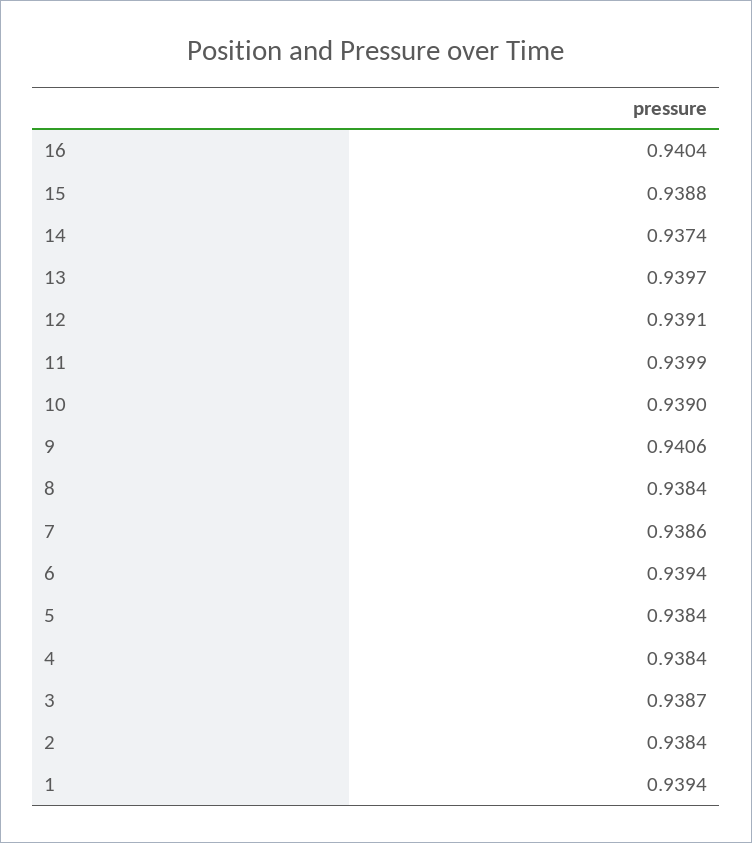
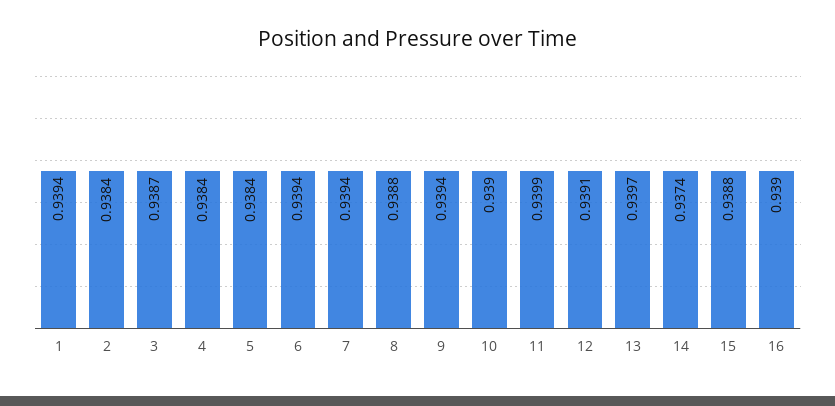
  {
-   "16": 0.9404,
+   "16": 0.939,
    "15": 0.9388,
    "14": 0.9374,
    "13": 0.9397,
    "12": 0.9391,
    "11": 0.9399,
    "10": 0.939,
-   "9": 0.9406,
+   "9": 0.9394,
-   "8": 0.9384,
+   "8": 0.9388,
-   "7": 0.9386,
+   "7": 0.9394,
    "6": 0.9394,
    "5": 0.9384,
    "4": 0.9384,
    "3": 0.9387,
    "2": 0.9384,
    "1": 0.9394
  }

